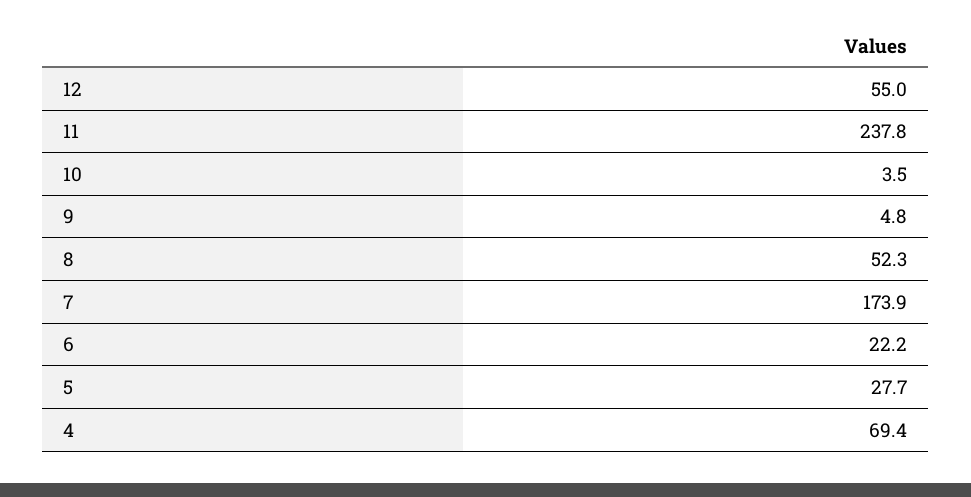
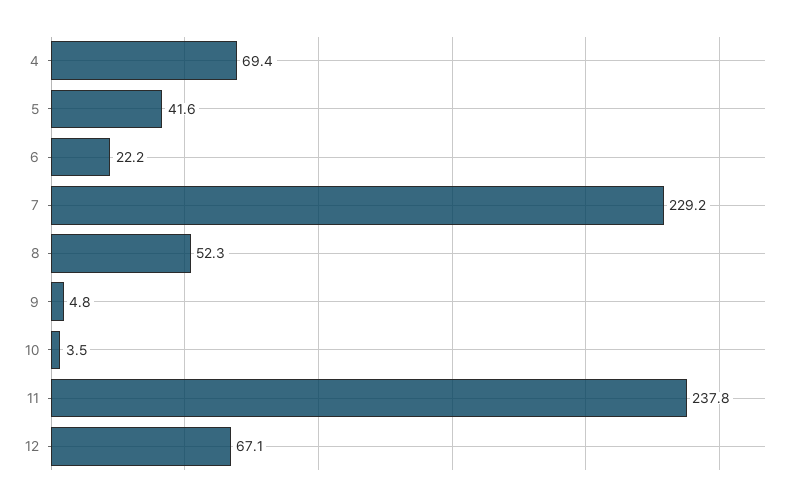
  {
-   "12": 55,
+   "12": 67.1,
    "11": 237.8,
    "10": 3.5,
    "9": 4.8,
    "8": 52.3,
-   "7": 173.9,
+   "7": 229.2,
    "6": 22.2,
-   "5": 27.7,
+   "5": 41.6,
    "4": 69.4
  }

